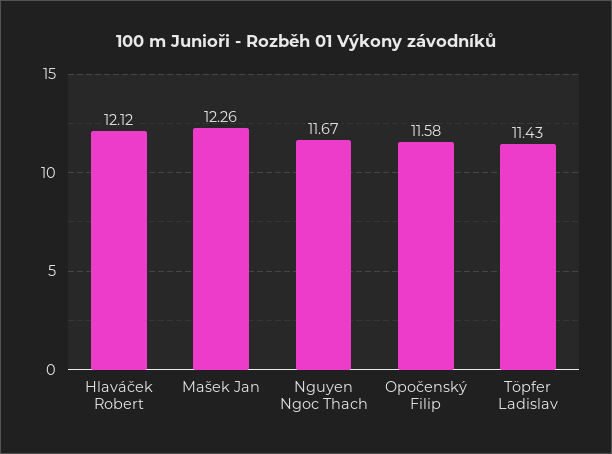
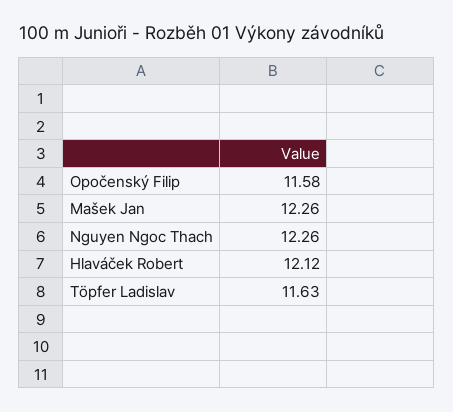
  {
    "Hlaváček Robert": 12.12,
    "Mašek Jan": 12.26,
-   "Nguyen Ngoc Thach": 11.67,
+   "Nguyen Ngoc Thach": 12.26,
    "Opočenský Filip": 11.58,
-   "Töpfer Ladislav": 11.43
+   "Töpfer Ladislav": 11.63
  }

